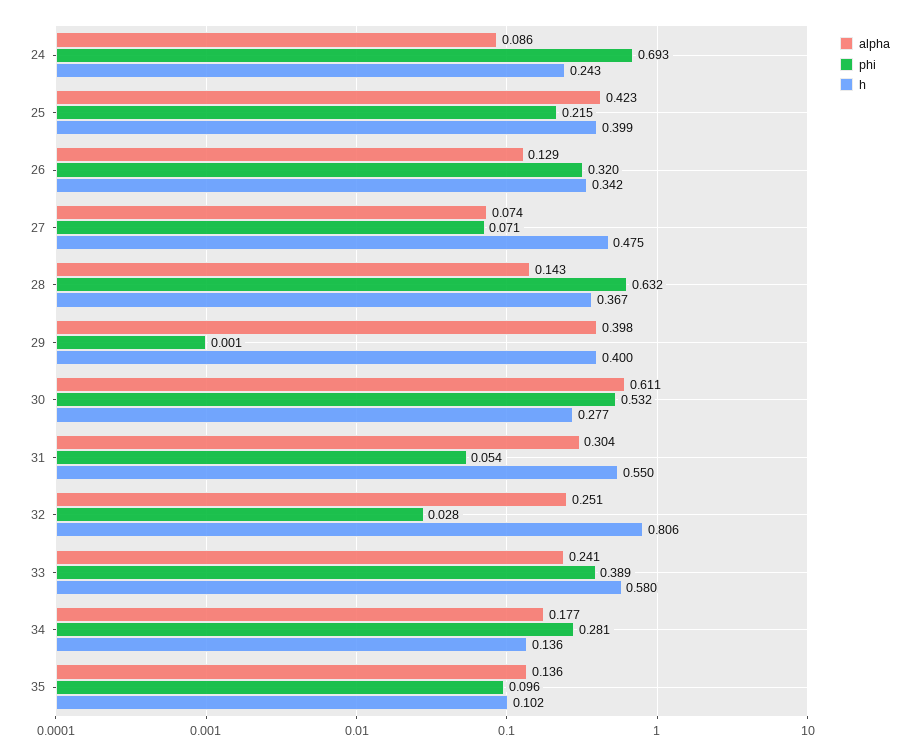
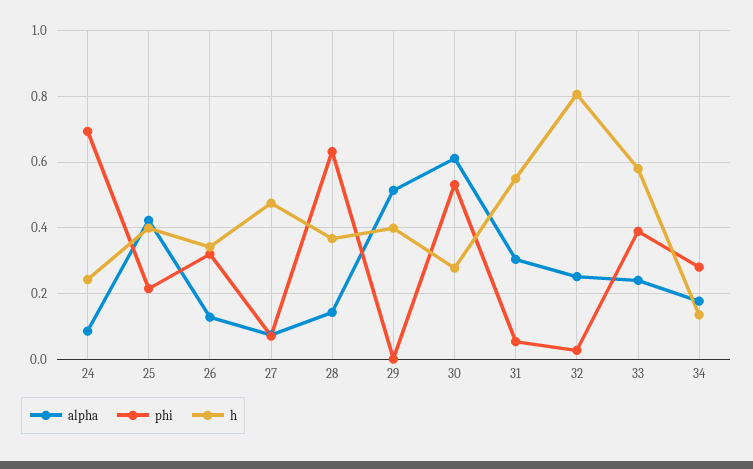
  {
    "alpha": {
      "24": 0.086,
      "25": 0.423,
      "26": 0.129,
      "27": 0.074,
      "28": 0.143,
-     "29": 0.398,
+     "29": 0.52,
      "30": 0.611,
      "31": 0.304,
      "32": 0.251,
      "33": 0.241,
-     "34": 0.177,
+     "34": 0.177
-     "35": 0.136
    },
    "phi": {
      "24": 0.693,
      "25": 0.215,
      "26": 0.32,
      "27": 0.071,
      "28": 0.632,
      "29": 0.001,
      "30": 0.532,
      "31": 0.054,
      "32": 0.028,
      "33": 0.389,
-     "34": 0.281,
+     "34": 0.281
-     "35": 0.096
    },
    "h": {
      "24": 0.243,
      "25": 0.399,
      "26": 0.342,
      "27": 0.475,
      "28": 0.367,
      "29": 0.4,
      "30": 0.277,
      "31": 0.55,
      "32": 0.806,
      "33": 0.58,
-     "34": 0.136,
+     "34": 0.136
-     "35": 0.102
    }
  }

